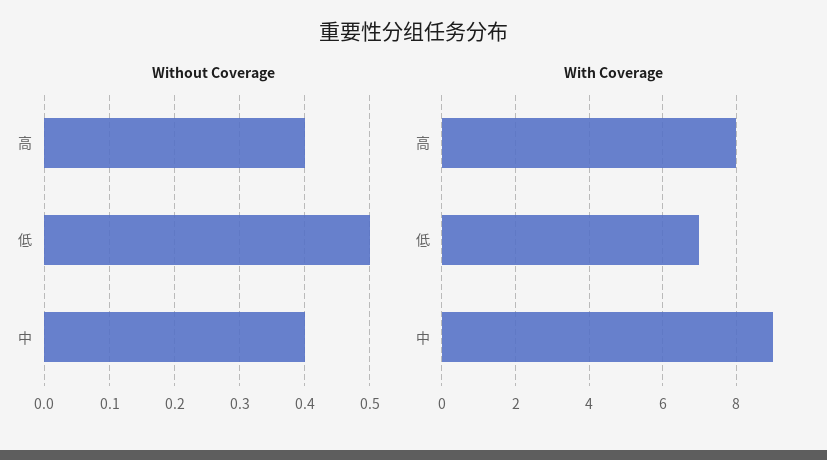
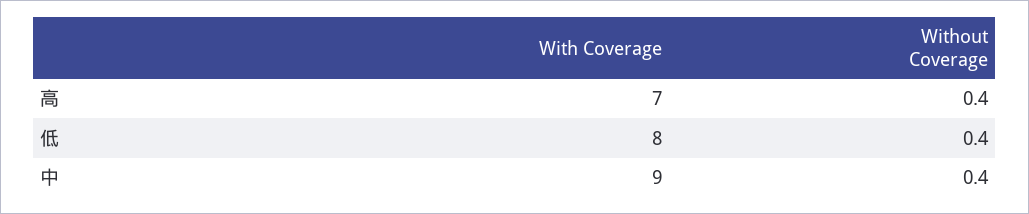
  {
    "Without Coverage": {
      "高": 0.4,
-     "低": 0.5,
+     "低": 0.4,
      "中": 0.4
    },
    "With Coverage": {
-     "高": 8,
+     "高": 7,
-     "低": 7,
+     "低": 8,
      "中": 9
    }
  }

